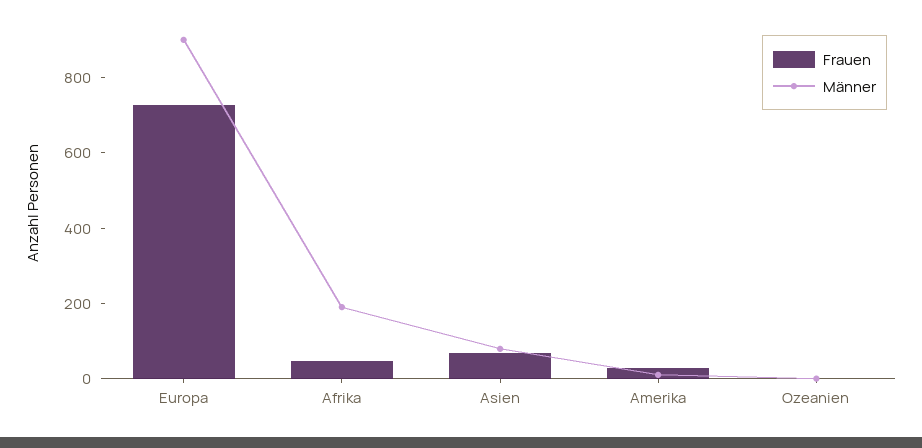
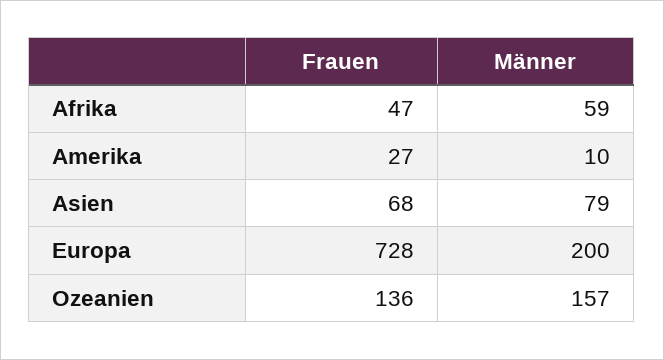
  {
    "Frauen": {
      "Europa": 728,
      "Afrika": 47,
      "Asien": 68,
      "Amerika": 27,
-     "Ozeanien": 0
+     "Ozeanien": 136
    },
    "Männer": {
-     "Europa": 900,
+     "Europa": 200,
-     "Afrika": 200,
+     "Afrika": 59,
      "Asien": 79,
      "Amerika": 10,
-     "Ozeanien": 0
+     "Ozeanien": 157
    }
  }

